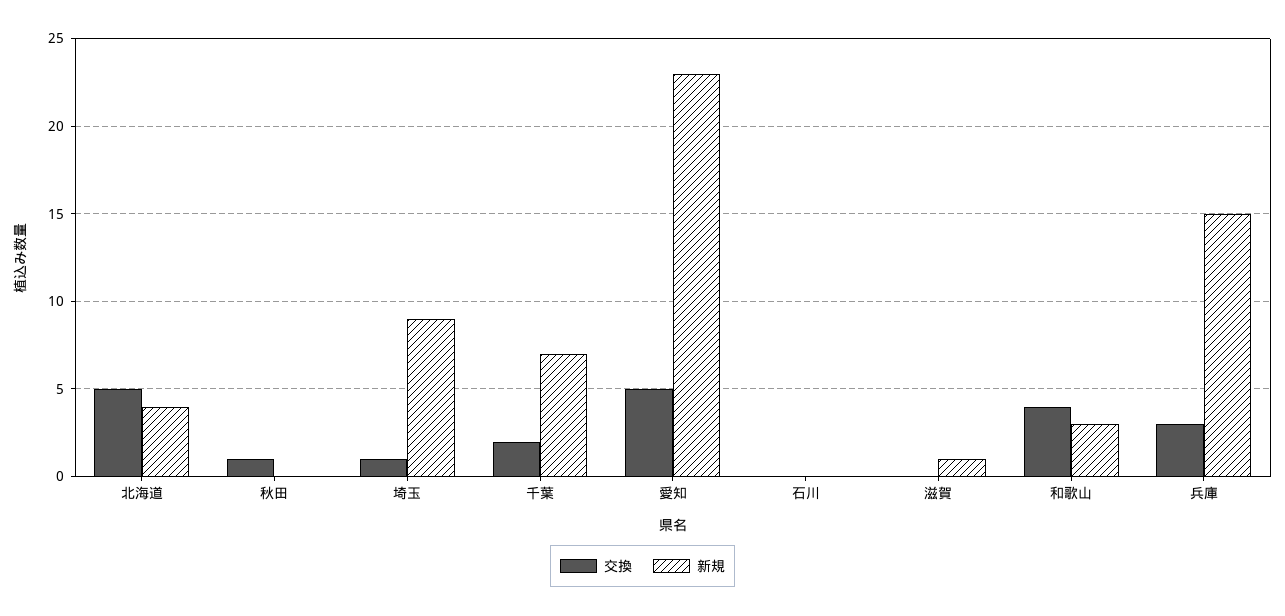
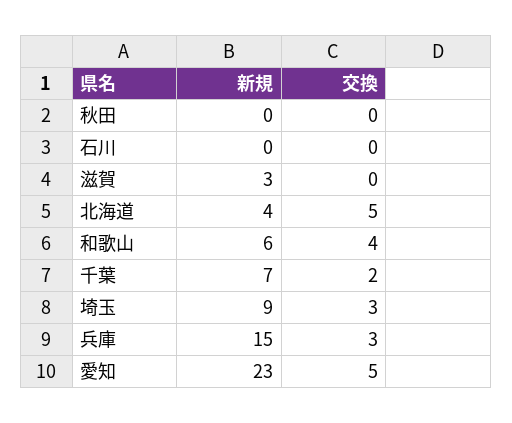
  {
    "交換": {
      "北海道": 5,
-     "秋田": 1,
+     "秋田": 0,
-     "埼玉": 1,
+     "埼玉": 3,
      "千葉": 2,
      "愛知": 5,
      "石川": 0,
      "滋賀": 0,
      "和歌山": 4,
      "兵庫": 3
    },
    "新規": {
      "北海道": 4,
      "秋田": 0,
      "埼玉": 9,
      "千葉": 7,
      "愛知": 23,
      "石川": 0,
-     "滋賀": 1,
+     "滋賀": 3,
-     "和歌山": 3,
+     "和歌山": 6,
      "兵庫": 15
    }
  }

